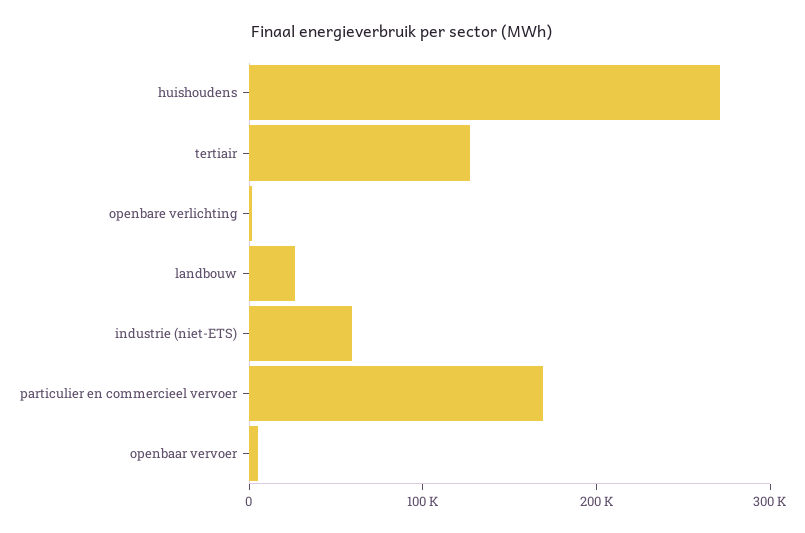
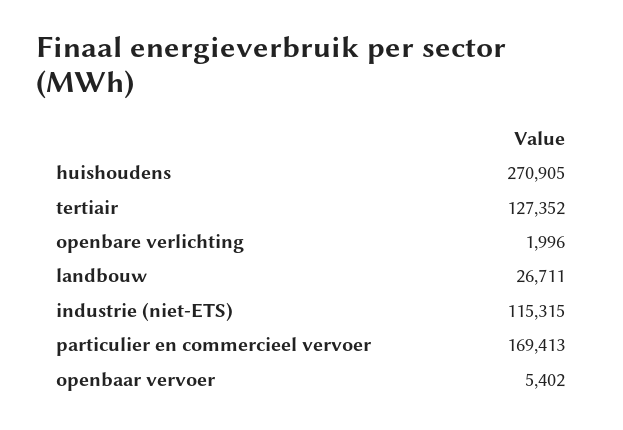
  {
    "huishoudens": 270905,
    "tertiair": 127352,
    "openbare verlichting": 1996,
    "landbouw": 26711,
-   "industrie (niet-ETS)": 60000,
+   "industrie (niet-ETS)": 115315,
    "particulier en commercieel vervoer": 169413,
    "openbaar vervoer": 5402
  }

